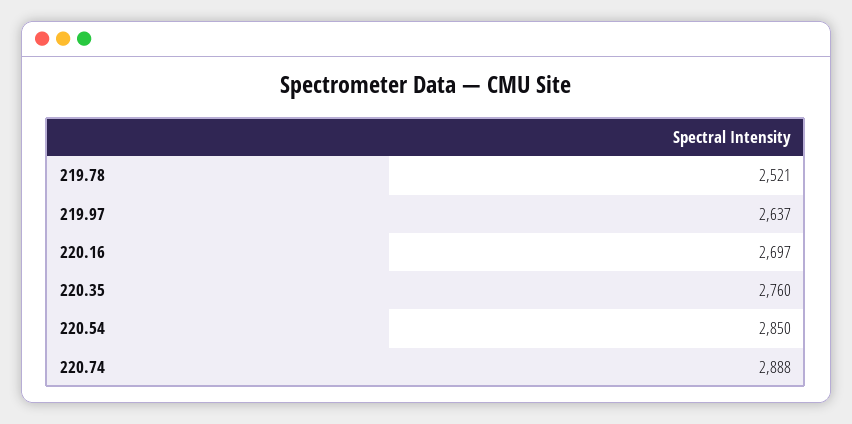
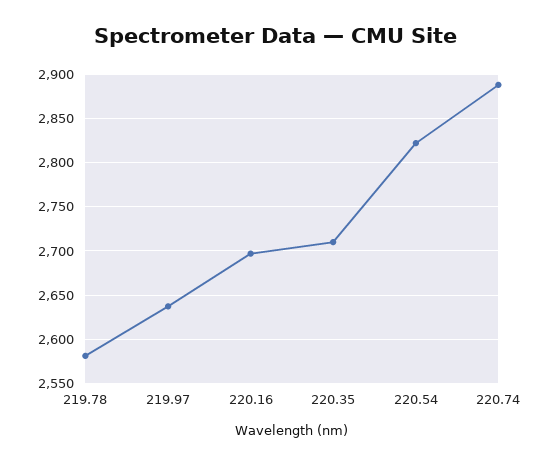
  {
-   "219.78": 2521,
+   "219.78": 2580,
    "219.97": 2637,
    "220.16": 2697,
-   "220.35": 2760,
+   "220.35": 2710,
-   "220.54": 2850,
+   "220.54": 2820,
    "220.74": 2888
  }

